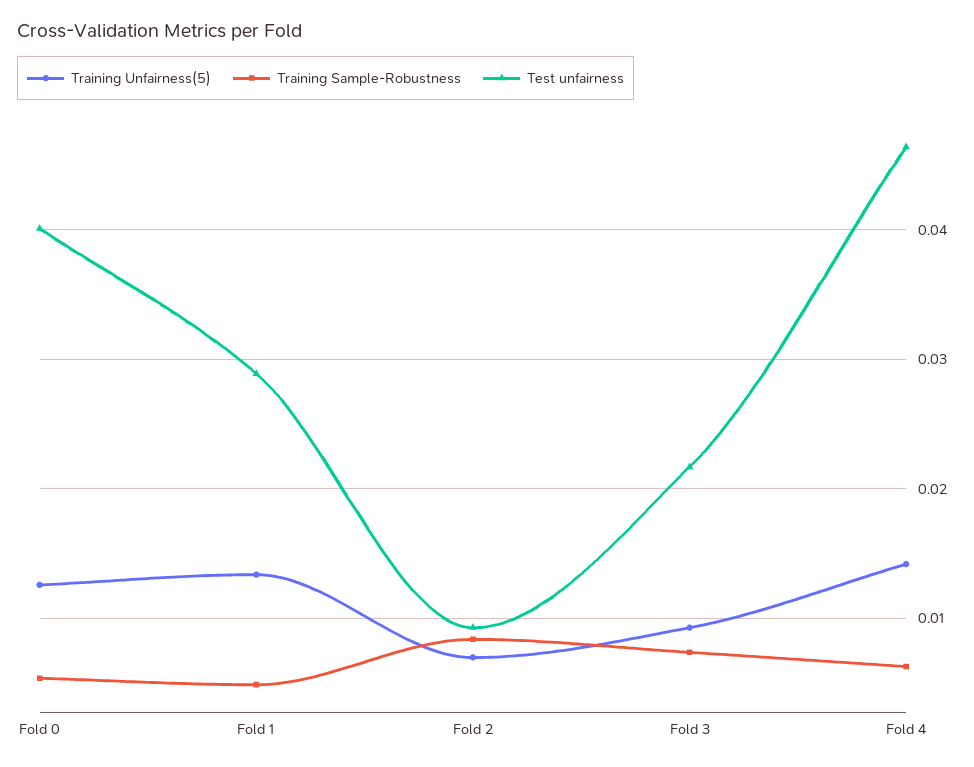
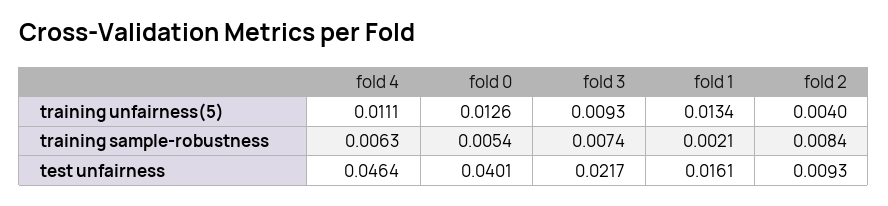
  {
    "Training Unfairness(5)": {
      "Fold 0": 0.0126,
      "Fold 1": 0.0134,
-     "Fold 2": 0.007,
+     "Fold 2": 0.004,
      "Fold 3": 0.0093,
-     "Fold 4": 0.014
+     "Fold 4": 0.0111
    },
    "Training Sample-Robustness": {
      "Fold 0": 0.0054,
-     "Fold 1": 0.005,
+     "Fold 1": 0.0021,
      "Fold 2": 0.0084,
      "Fold 3": 0.0074,
      "Fold 4": 0.0063
    },
    "Test unfairness": {
      "Fold 0": 0.0401,
-     "Fold 1": 0.029,
+     "Fold 1": 0.0161,
      "Fold 2": 0.0093,
      "Fold 3": 0.0217,
      "Fold 4": 0.0464
    }
  }

